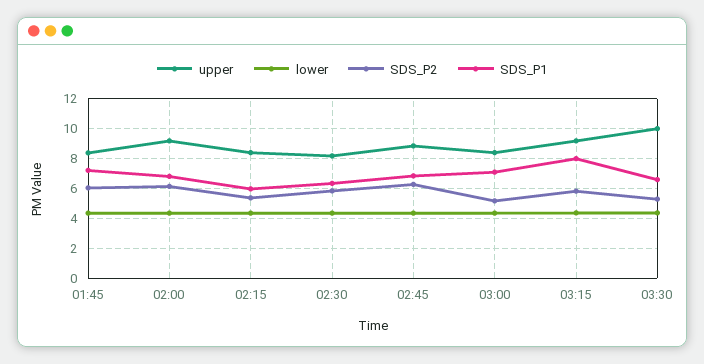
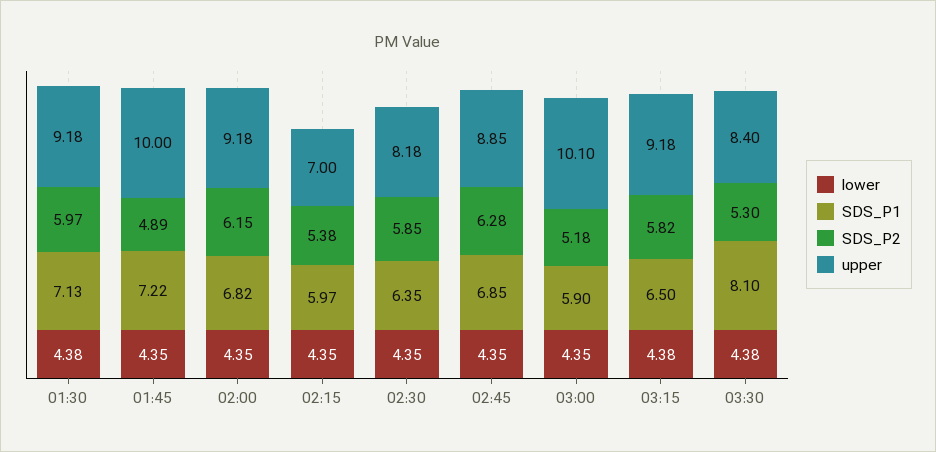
  {
    "upper": {
-     "01:45": 8.5,
+     "01:45": 10,
      "02:00": 9.18,
-     "02:15": 8.5,
+     "02:15": 7,
      "02:30": 8.18,
      "02:45": 8.85,
-     "03:00": 8.5,
+     "03:00": 10.1,
      "03:15": 9.18,
-     "03:30": 10
+     "03:30": 8.4,
+     "01:30": 9.18
    },
    "lower": {
      "01:45": 4.35,
      "02:00": 4.35,
      "02:15": 4.35,
      "02:30": 4.35,
      "02:45": 4.35,
      "03:00": 4.35,
      "03:15": 4.38,
-     "03:30": 4.38
+     "03:30": 4.38,
+     "01:30": 4.38
    },
    "SDS_P2": {
-     "01:45": 6,
+     "01:45": 4.89,
      "02:00": 6.15,
      "02:15": 5.38,
      "02:30": 5.85,
      "02:45": 6.28,
      "03:00": 5.18,
      "03:15": 5.82,
-     "03:30": 5.3
+     "03:30": 5.3,
+     "01:30": 5.97
    },
    "SDS_P1": {
      "01:45": 7.22,
      "02:00": 6.82,
      "02:15": 5.97,
      "02:30": 6.35,
      "02:45": 6.85,
-     "03:00": 7,
+     "03:00": 5.9,
-     "03:15": 8,
+     "03:15": 6.5,
-     "03:30": 6.5
+     "03:30": 8.1,
+     "01:30": 7.13
    }
  }

